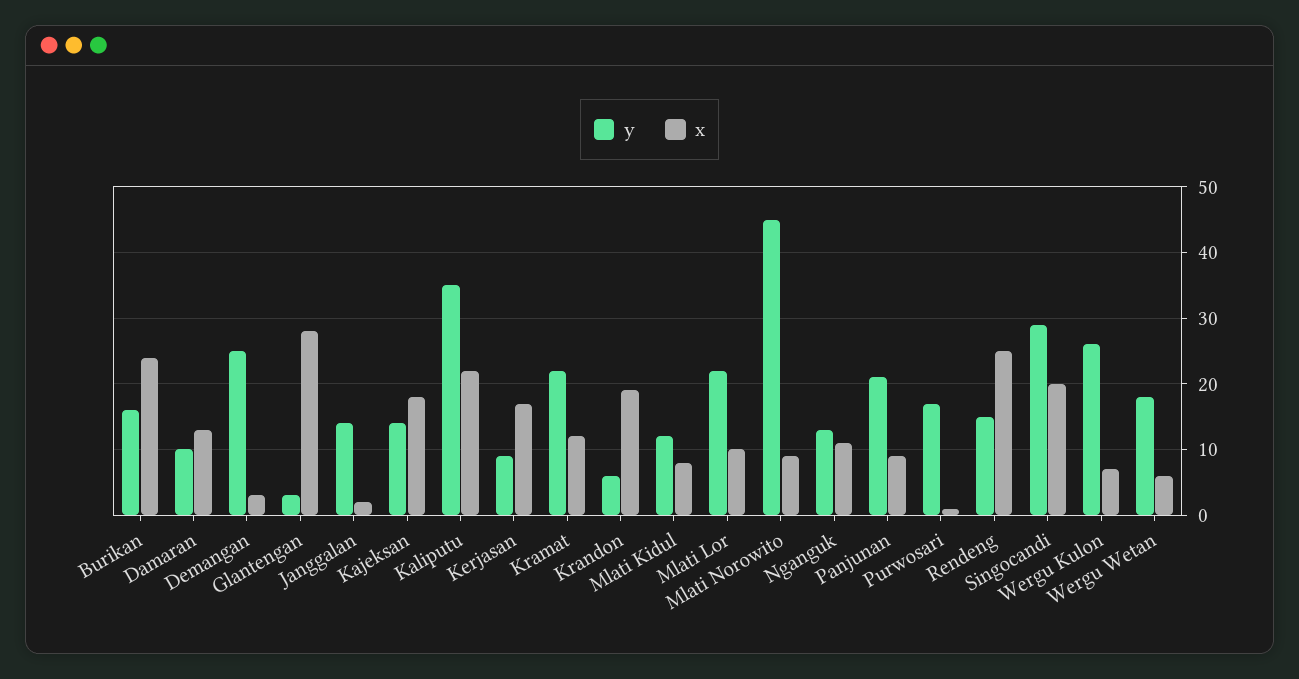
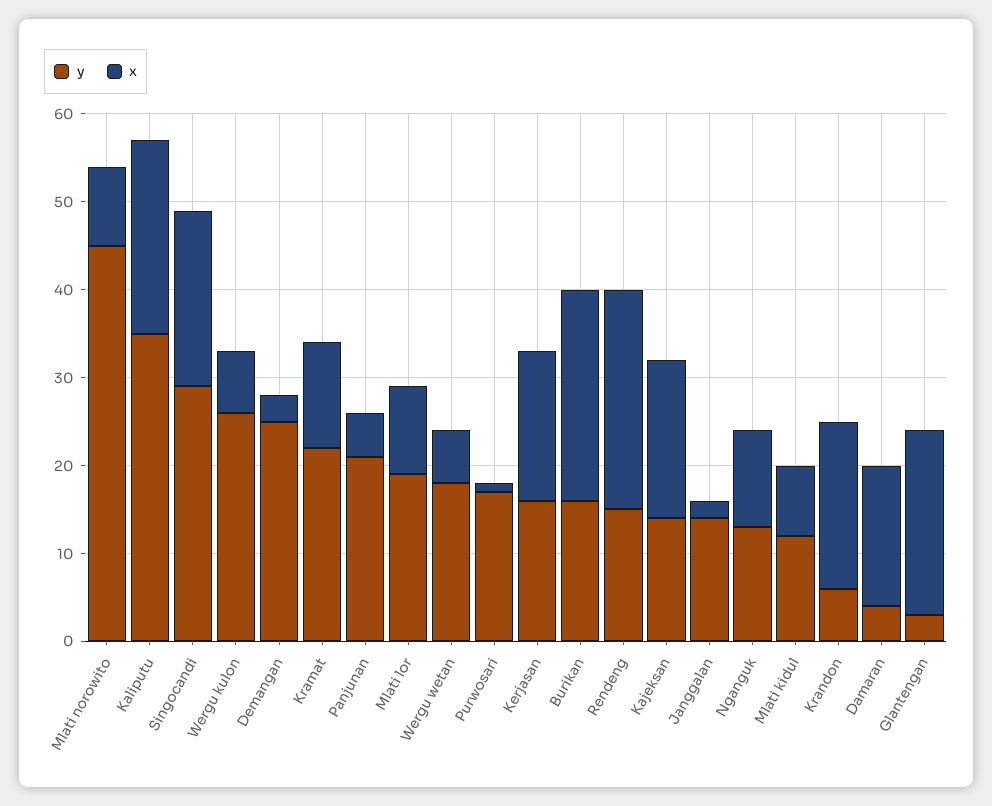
  {
    "y": {
      "Burikan": 16,
-     "Damaran": 10,
+     "Damaran": 4,
      "Demangan": 25,
      "Glantengan": 3,
      "Janggalan": 14,
      "Kajeksan": 14,
      "Kaliputu": 35,
-     "Kerjasan": 9,
+     "Kerjasan": 16,
      "Kramat": 22,
      "Krandon": 6,
      "Mlati Kidul": 12,
-     "Mlati Lor": 22,
+     "Mlati Lor": 19,
      "Mlati Norowito": 45,
      "Nganguk": 13,
      "Panjunan": 21,
      "Purwosari": 17,
      "Rendeng": 15,
      "Singocandi": 29,
      "Wergu Kulon": 26,
      "Wergu Wetan": 18
    },
    "x": {
      "Burikan": 24,
-     "Damaran": 13,
+     "Damaran": 16,
      "Demangan": 3,
-     "Glantengan": 28,
+     "Glantengan": 21,
      "Janggalan": 2,
      "Kajeksan": 18,
      "Kaliputu": 22,
      "Kerjasan": 17,
      "Kramat": 12,
      "Krandon": 19,
      "Mlati Kidul": 8,
      "Mlati Lor": 10,
      "Mlati Norowito": 9,
      "Nganguk": 11,
-     "Panjunan": 9,
+     "Panjunan": 5,
      "Purwosari": 1,
      "Rendeng": 25,
      "Singocandi": 20,
      "Wergu Kulon": 7,
      "Wergu Wetan": 6
    }
  }

